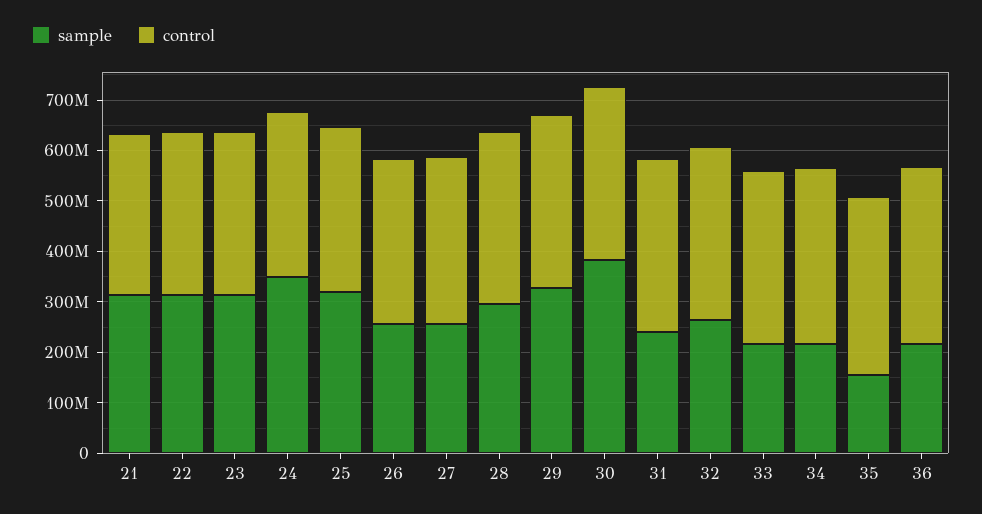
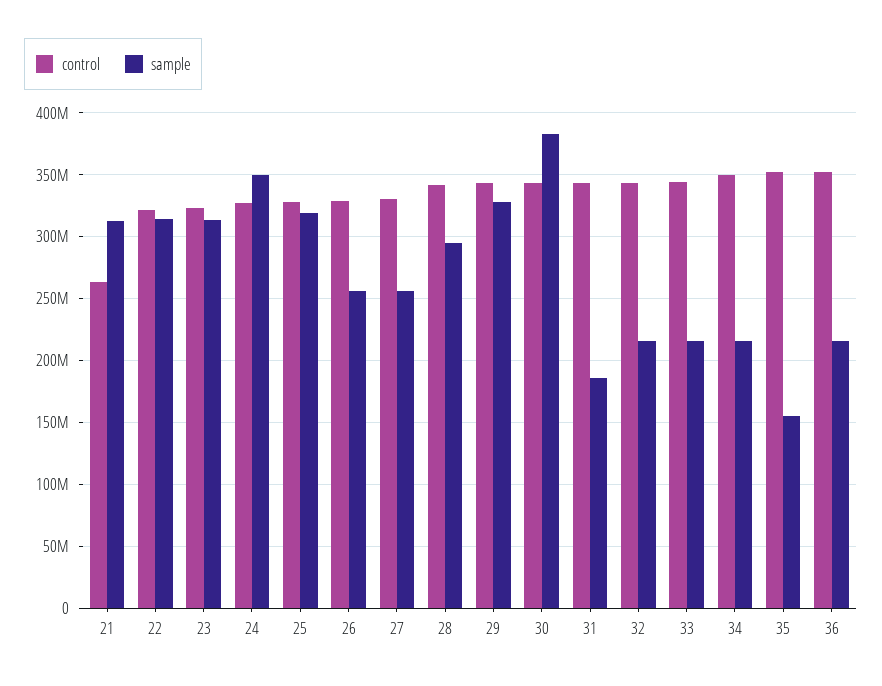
  {
    "sample": {
      "21": 315000000,
      "22": 315000000,
      "23": 315000000,
      "24": 350000000,
      "25": 320000000,
      "26": 255000000,
      "27": 255000000,
      "28": 295000000,
      "29": 330000000,
      "30": 385000000,
-     "31": 240000000,
+     "31": 185000000,
-     "32": 260000000,
+     "32": 215000000,
      "33": 215000000,
      "34": 215000000,
      "35": 155000000,
      "36": 215000000
    },
    "control": {
-     "21": 320000000,
+     "21": 265000000,
      "22": 320000000,
      "23": 325000000,
      "24": 325000000,
      "25": 330000000,
      "26": 330000000,
      "27": 330000000,
      "28": 340000000,
      "29": 345000000,
      "30": 345000000,
      "31": 345000000,
      "32": 345000000,
      "33": 345000000,
      "34": 350000000,
      "35": 350000000,
      "36": 350000000
    }
  }

